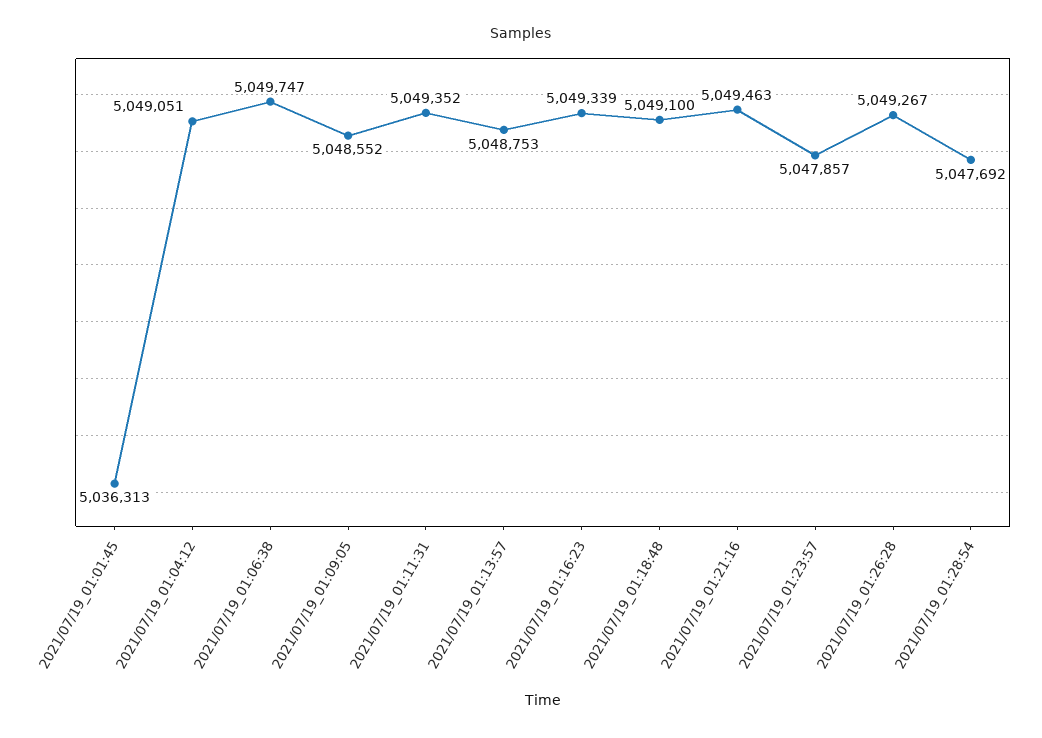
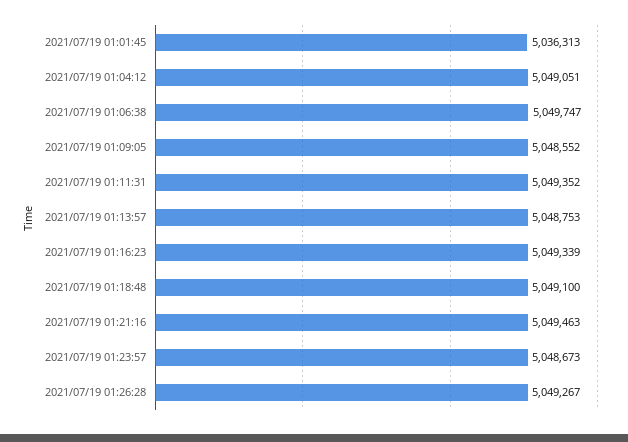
  {
    "2021/07/19_01:01:45": 5036313,
    "2021/07/19_01:04:12": 5049051,
    "2021/07/19_01:06:38": 5049747,
    "2021/07/19_01:09:05": 5048552,
    "2021/07/19_01:11:31": 5049352,
    "2021/07/19_01:13:57": 5048753,
    "2021/07/19_01:16:23": 5049339,
    "2021/07/19_01:18:48": 5049100,
    "2021/07/19_01:21:16": 5049463,
-   "2021/07/19_01:23:57": 5047857,
+   "2021/07/19_01:23:57": 5048673,
-   "2021/07/19_01:26:28": 5049267,
+   "2021/07/19_01:26:28": 5049267
-   "2021/07/19_01:28:54": 5047692
  }

